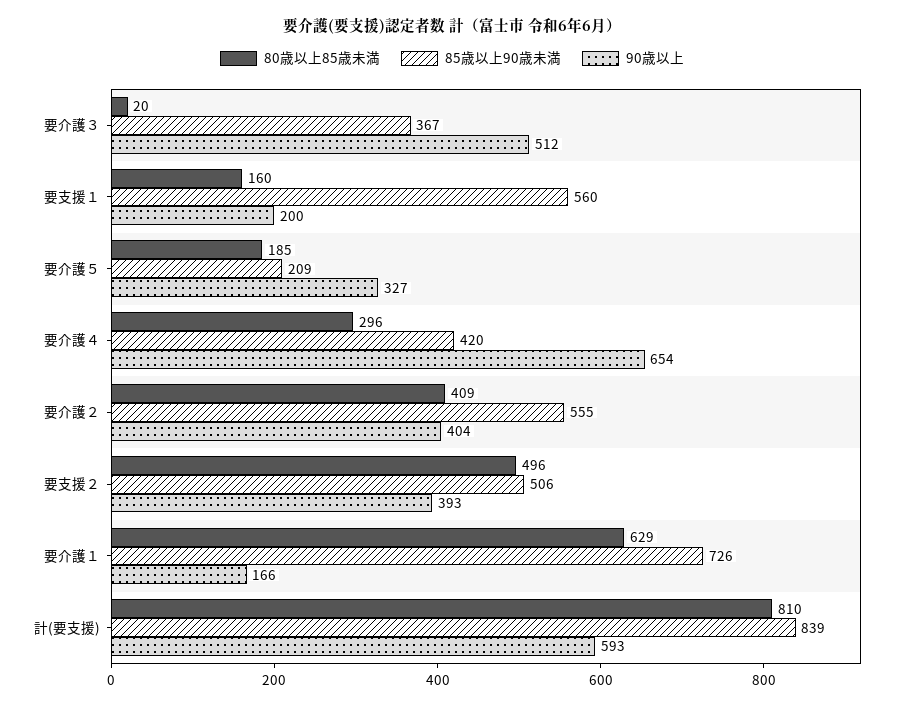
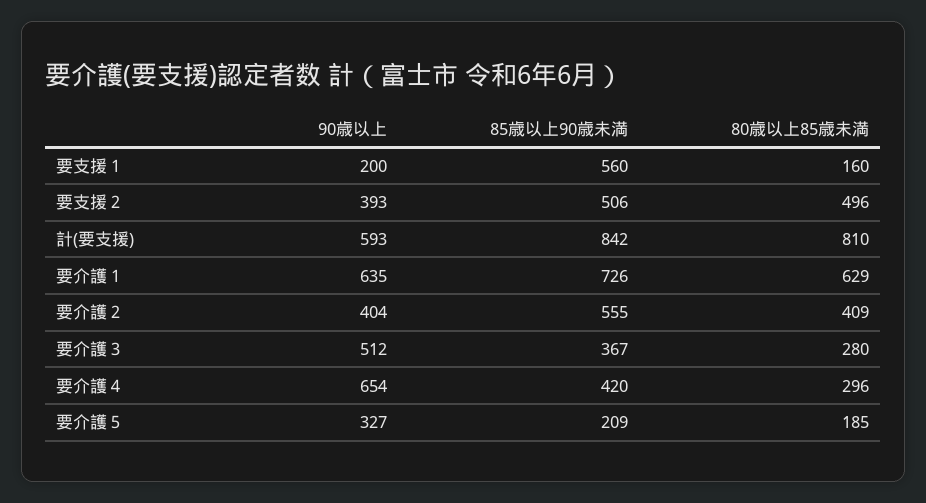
  {
    "80歳以上85歳未満": {
-     "要介護３": 20,
+     "要介護３": 280,
      "要支援１": 160,
      "要介護５": 185,
      "要介護４": 296,
      "要介護２": 409,
      "要支援２": 496,
      "要介護１": 629,
      "計(要支援)": 810
    },
    "85歳以上90歳未満": {
      "要介護３": 367,
      "要支援１": 560,
      "要介護５": 209,
      "要介護４": 420,
      "要介護２": 555,
      "要支援２": 506,
      "要介護１": 726,
-     "計(要支援)": 839
+     "計(要支援)": 842
    },
    "90歳以上": {
      "要介護３": 512,
      "要支援１": 200,
      "要介護５": 327,
      "要介護４": 654,
      "要介護２": 404,
      "要支援２": 393,
-     "要介護１": 166,
+     "要介護１": 635,
      "計(要支援)": 593
    }
  }

